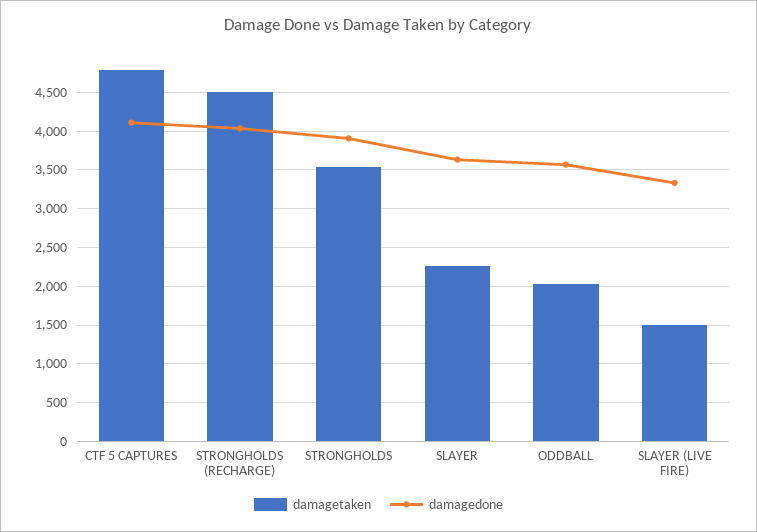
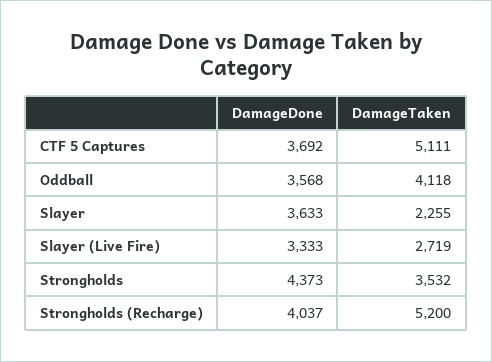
  {
    "damagetaken": {
-     "CTF 5 CAPTURES": 4800,
+     "CTF 5 CAPTURES": 5111,
-     "STRONGHOLDS (RECHARGE)": 4500,
+     "STRONGHOLDS (RECHARGE)": 5200,
      "STRONGHOLDS": 3532,
      "SLAYER": 2255,
-     "ODDBALL": 2000,
+     "ODDBALL": 4118,
-     "SLAYER (LIVE FIRE)": 1500
+     "SLAYER (LIVE FIRE)": 2719
    },
    "damagedone": {
-     "CTF 5 CAPTURES": 4100,
+     "CTF 5 CAPTURES": 3692,
      "STRONGHOLDS (RECHARGE)": 4037,
-     "STRONGHOLDS": 3900,
+     "STRONGHOLDS": 4373,
      "SLAYER": 3633,
      "ODDBALL": 3568,
      "SLAYER (LIVE FIRE)": 3333
    }
  }

